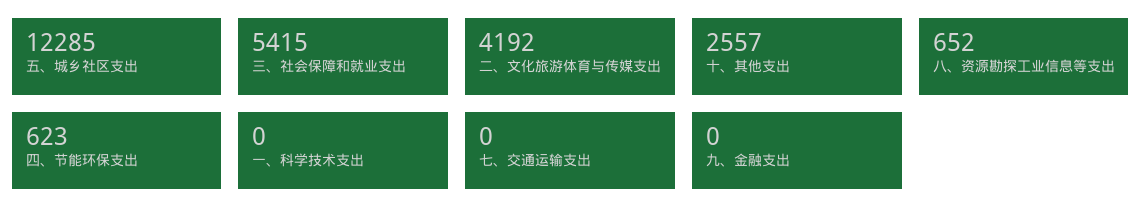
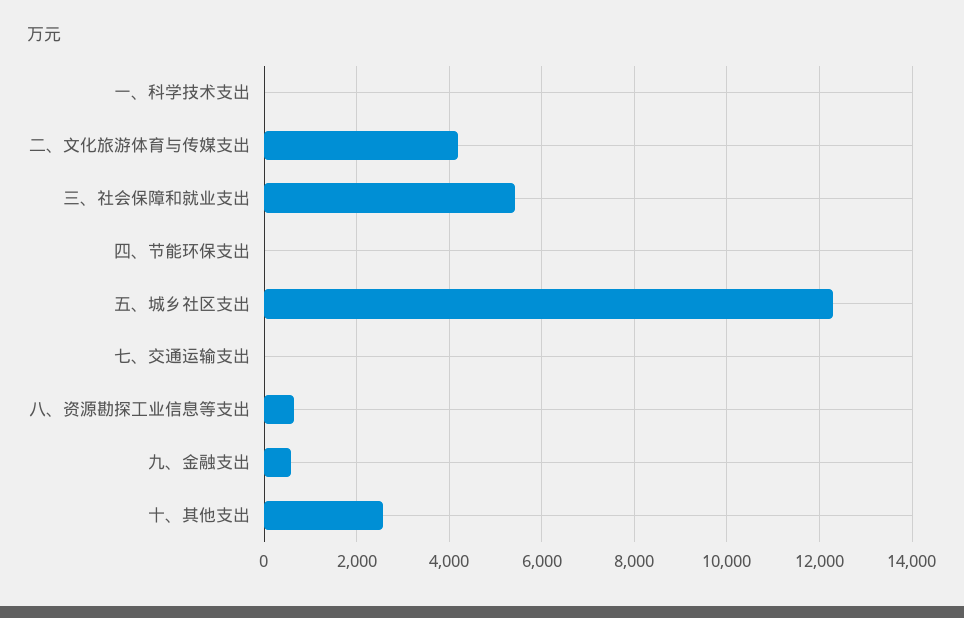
  {
    "五、城乡社区支出": 12285,
    "三、社会保障和就业支出": 5415,
    "二、文化旅游体育与传媒支出": 4192,
    "十、其他支出": 2557,
    "八、资源勘探工业信息等支出": 652,
-   "四、节能环保支出": 623,
+   "四、节能环保支出": 0,
    "一、科学技术支出": 0,
    "七、交通运输支出": 0,
-   "九、金融支出": 0
+   "九、金融支出": 600
  }

